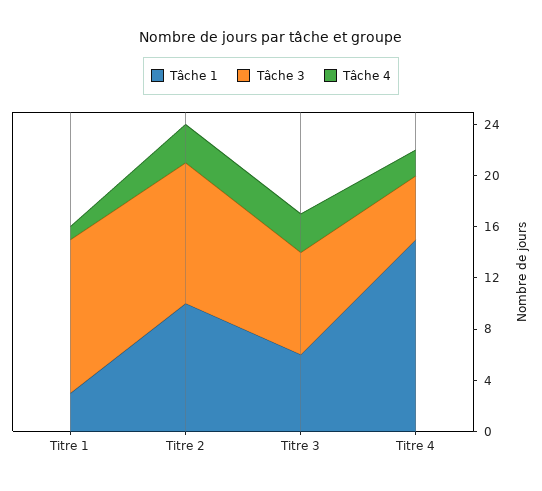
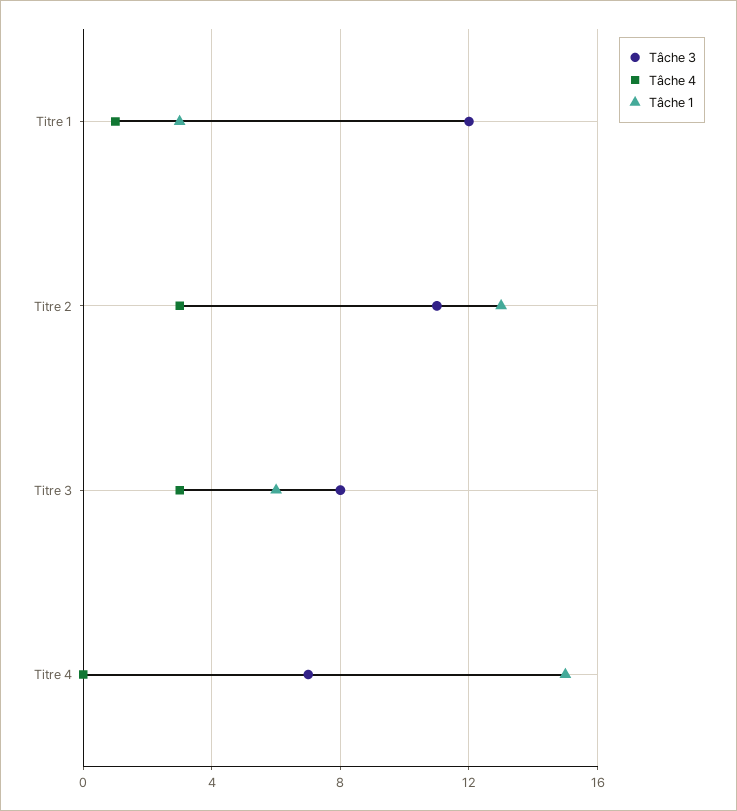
  {
    "Tâche 1": {
      "Titre 1": 3,
-     "Titre 2": 10,
+     "Titre 2": 13,
      "Titre 3": 6,
      "Titre 4": 15
    },
    "Tâche 3": {
      "Titre 1": 12,
      "Titre 2": 11,
      "Titre 3": 8,
-     "Titre 4": 5
+     "Titre 4": 7
    },
    "Tâche 4": {
      "Titre 1": 1,
      "Titre 2": 3,
      "Titre 3": 3,
-     "Titre 4": 2
+     "Titre 4": 0
    }
  }

